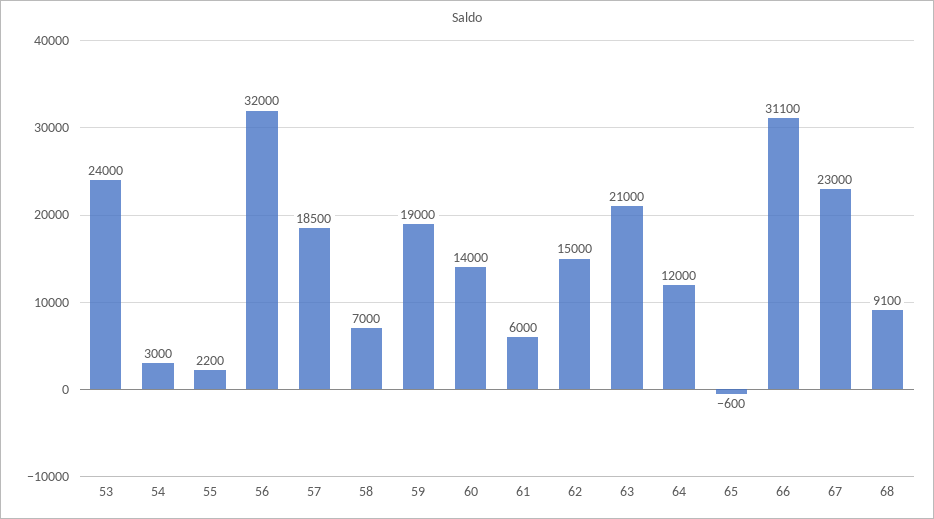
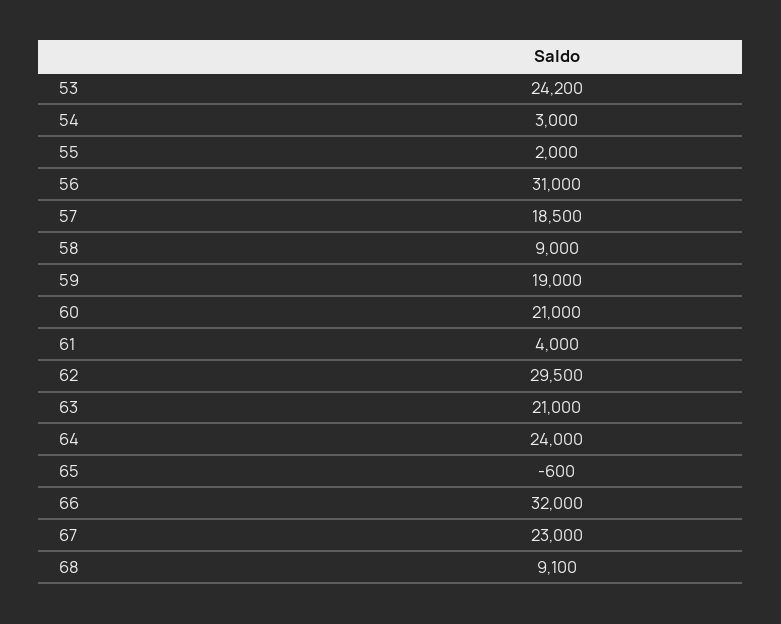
  {
-   "53": 24000,
+   "53": 24200,
    "54": 3000,
-   "55": 2200,
+   "55": 2000,
-   "56": 32000,
+   "56": 31000,
    "57": 18500,
-   "58": 7000,
+   "58": 9000,
    "59": 19000,
-   "60": 14000,
+   "60": 21000,
-   "61": 6000,
+   "61": 4000,
-   "62": 15000,
+   "62": 29500,
    "63": 21000,
-   "64": 12000,
+   "64": 24000,
    "65": -600,
-   "66": 31100,
+   "66": 32000,
    "67": 23000,
    "68": 9100
  }

